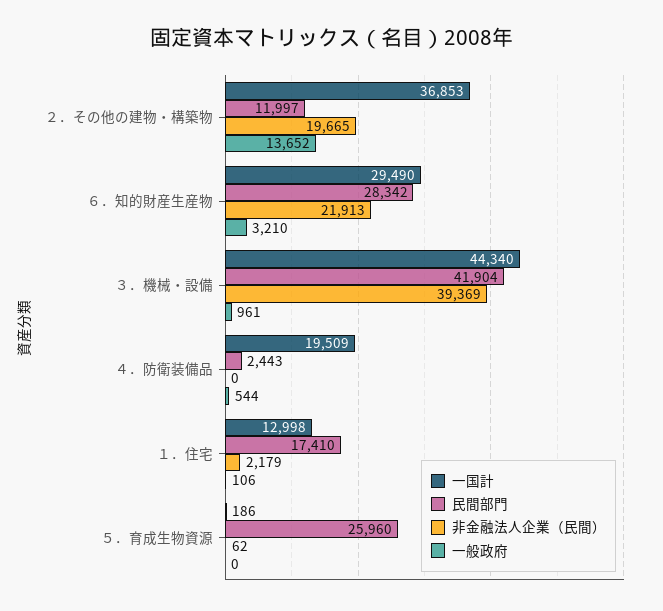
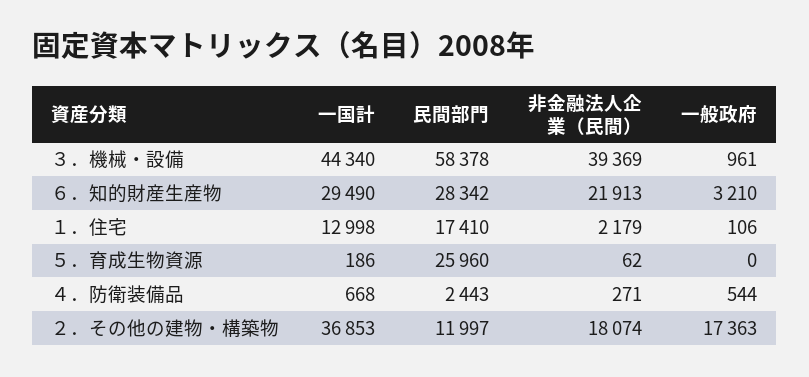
  {
    "一国計": {
      "２．その他の建物・構築物": 36853,
      "６．知的財産生産物": 29490,
      "３．機械・設備": 44340,
-     "４．防衛装備品": 19509,
+     "４．防衛装備品": 668,
      "１．住宅": 12998,
      "５．育成生物資源": 186
    },
    "民間部門": {
      "２．その他の建物・構築物": 11997,
      "６．知的財産生産物": 28342,
-     "３．機械・設備": 41904,
+     "３．機械・設備": 58378,
      "４．防衛装備品": 2443,
      "１．住宅": 17410,
      "５．育成生物資源": 25960
    },
    "非金融法人企業（民間）": {
-     "２．その他の建物・構築物": 19665,
+     "２．その他の建物・構築物": 18074,
      "６．知的財産生産物": 21913,
      "３．機械・設備": 39369,
-     "４．防衛装備品": 0,
+     "４．防衛装備品": 271,
      "１．住宅": 2179,
      "５．育成生物資源": 62
    },
    "一般政府": {
-     "２．その他の建物・構築物": 13652,
+     "２．その他の建物・構築物": 17363,
      "６．知的財産生産物": 3210,
      "３．機械・設備": 961,
      "４．防衛装備品": 544,
      "１．住宅": 106,
      "５．育成生物資源": 0
    }
  }

